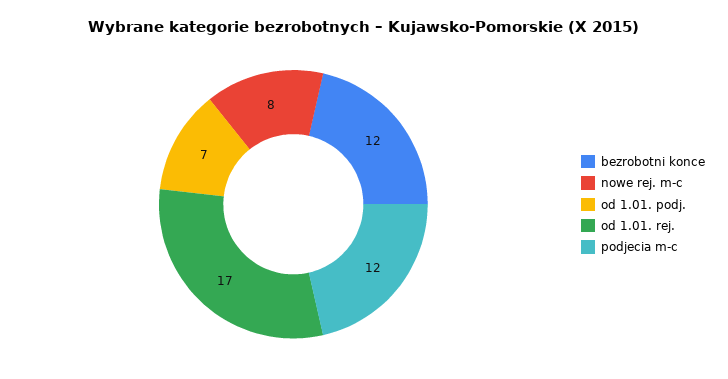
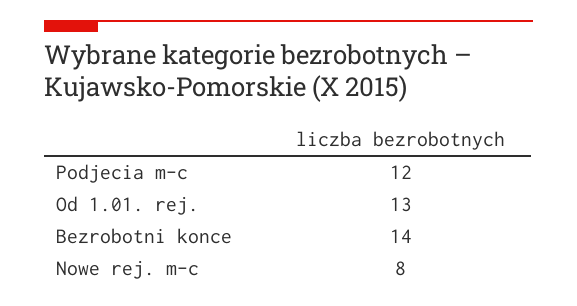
  {
-   "bezrobotni konce": 12,
+   "bezrobotni konce": 14,
    "nowe rej. m-c": 8,
-   "od 1.01. podj.": 7,
-   "od 1.01. rej.": 17,
+   "od 1.01. rej.": 13,
    "podjecia m-c": 12
  }

